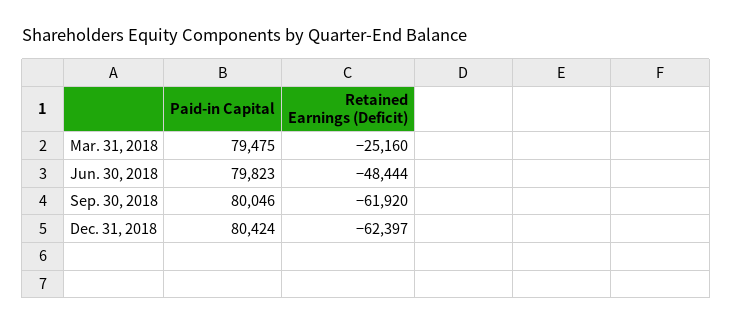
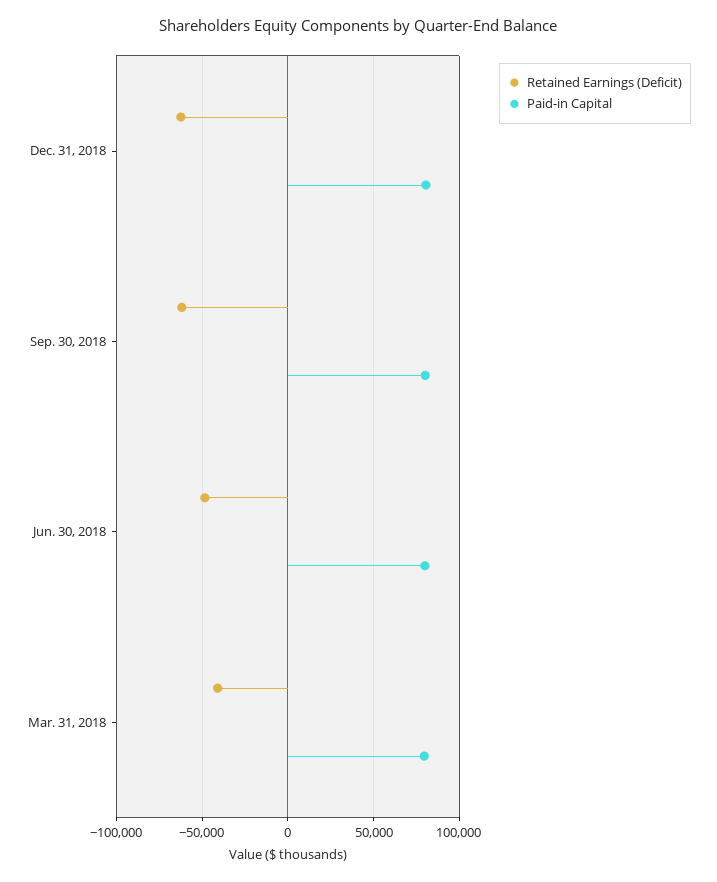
  {
    "Paid-in Capital": {
      "Mar. 31, 2018": 79475,
      "Jun. 30, 2018": 79823,
      "Sep. 30, 2018": 80046,
      "Dec. 31, 2018": 80424
    },
    "Retained Earnings (Deficit)": {
-     "Mar. 31, 2018": -25160,
+     "Mar. 31, 2018": -40000,
      "Jun. 30, 2018": -48444,
      "Sep. 30, 2018": -61920,
      "Dec. 31, 2018": -62397
    }
  }

